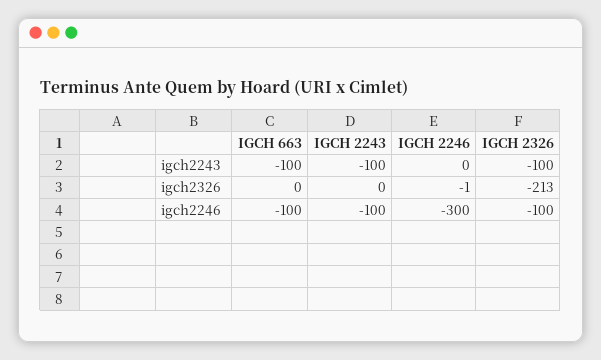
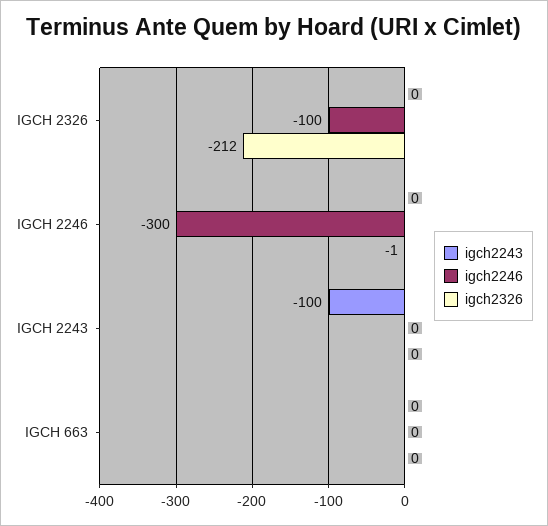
  {
    "igch2243": {
-     "IGCH 663": -100,
+     "IGCH 663": 0,
      "IGCH 2243": -100,
      "IGCH 2246": 0,
-     "IGCH 2326": -100
+     "IGCH 2326": 0
    },
    "igch2326": {
      "IGCH 663": 0,
      "IGCH 2243": 0,
      "IGCH 2246": -1,
-     "IGCH 2326": -213
+     "IGCH 2326": -212
    },
    "igch2246": {
-     "IGCH 663": -100,
+     "IGCH 663": 0,
-     "IGCH 2243": -100,
+     "IGCH 2243": 0,
      "IGCH 2246": -300,
      "IGCH 2326": -100
    }
  }

